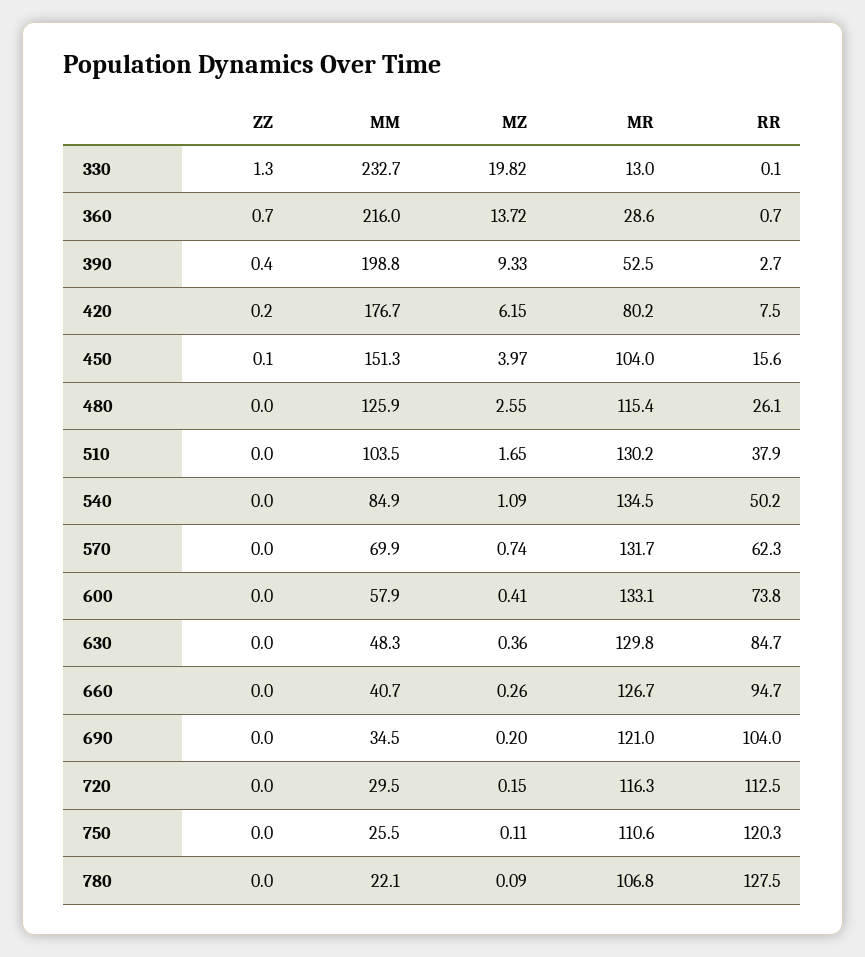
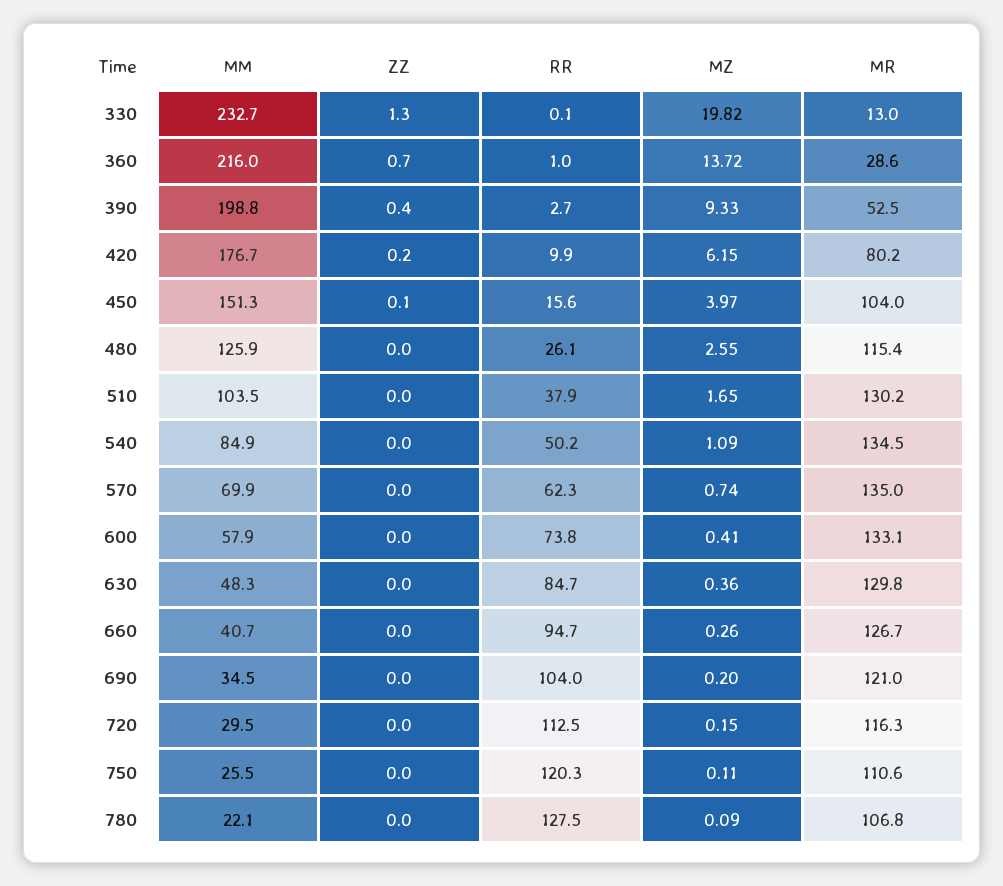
  {
    "ZZ": {
      "330": 1.3,
      "360": 0.7,
      "390": 0.4,
      "420": 0.2,
      "450": 0.1,
      "480": 0,
      "510": 0,
      "540": 0,
      "570": 0,
      "600": 0,
      "630": 0,
      "660": 0,
      "690": 0,
      "720": 0,
      "750": 0,
      "780": 0
    },
    "MM": {
      "330": 232.7,
      "360": 216,
      "390": 198.8,
      "420": 176.7,
      "450": 151.3,
      "480": 125.9,
      "510": 103.5,
      "540": 84.9,
      "570": 69.9,
      "600": 57.9,
      "630": 48.3,
      "660": 40.7,
      "690": 34.5,
      "720": 29.5,
      "750": 25.5,
      "780": 22.1
    },
    "MZ": {
      "330": 19.82,
      "360": 13.72,
      "390": 9.33,
      "420": 6.15,
      "450": 3.97,
      "480": 2.55,
      "510": 1.65,
      "540": 1.09,
      "570": 0.74,
      "600": 0.41,
      "630": 0.36,
      "660": 0.26,
      "690": 0.2,
      "720": 0.15,
      "750": 0.11,
      "780": 0.09
    },
    "MR": {
      "330": 13,
      "360": 28.6,
      "390": 52.5,
      "420": 80.2,
      "450": 104,
      "480": 115.4,
      "510": 130.2,
      "540": 134.5,
-     "570": 131.7,
+     "570": 135,
      "600": 133.1,
      "630": 129.8,
      "660": 126.7,
      "690": 121,
      "720": 116.3,
      "750": 110.6,
      "780": 106.8
    },
    "RR": {
      "330": 0.1,
-     "360": 0.7,
+     "360": 1,
      "390": 2.7,
-     "420": 7.5,
+     "420": 9.9,
      "450": 15.6,
      "480": 26.1,
      "510": 37.9,
      "540": 50.2,
      "570": 62.3,
      "600": 73.8,
      "630": 84.7,
      "660": 94.7,
      "690": 104,
      "720": 112.5,
      "750": 120.3,
      "780": 127.5
    }
  }

